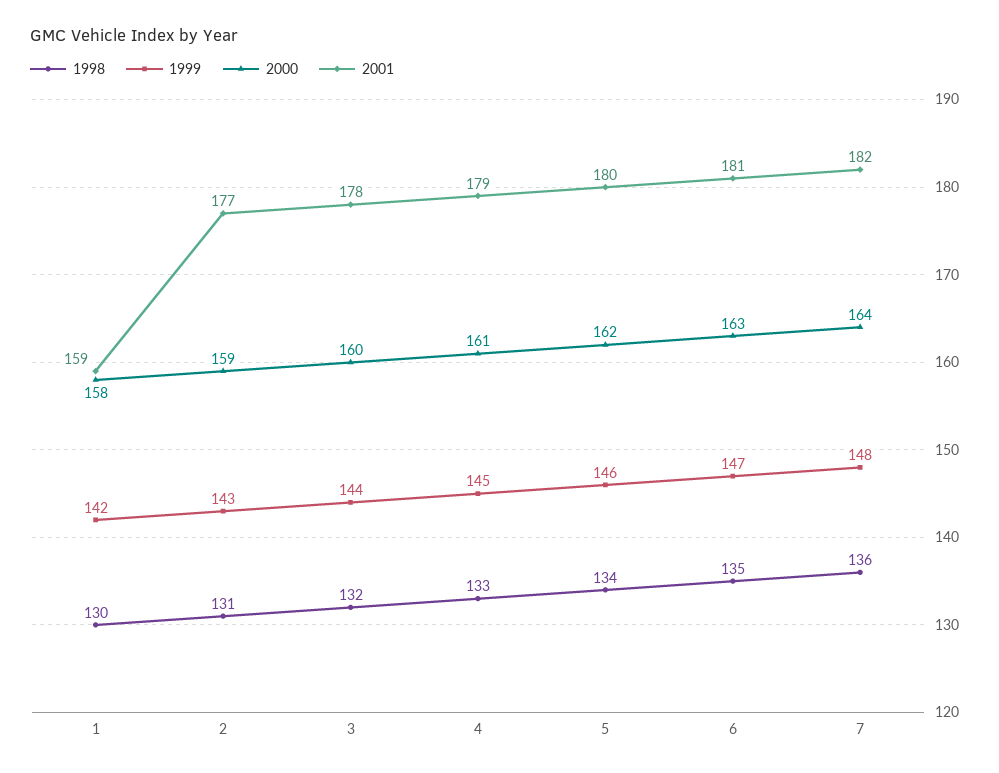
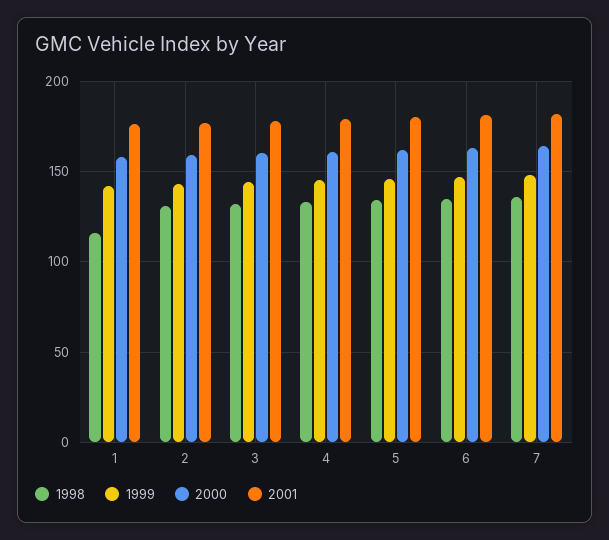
  {
    "1998": {
-     "1": 130,
+     "1": 115,
      "2": 131,
      "3": 132,
      "4": 133,
      "5": 134,
      "6": 135,
      "7": 136
    },
    "1999": {
      "1": 142,
      "2": 143,
      "3": 144,
      "4": 145,
      "5": 146,
      "6": 147,
      "7": 148
    },
    "2000": {
      "1": 158,
      "2": 159,
      "3": 160,
      "4": 161,
      "5": 162,
      "6": 163,
      "7": 164
    },
    "2001": {
-     "1": 159,
+     "1": 175,
      "2": 177,
      "3": 178,
      "4": 179,
      "5": 180,
      "6": 181,
      "7": 182
    }
  }

